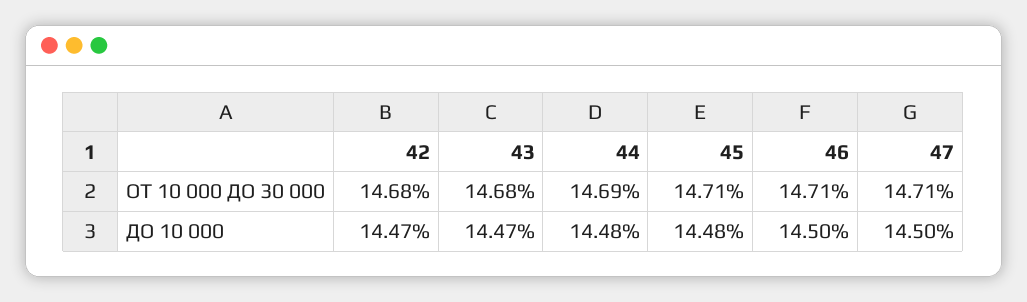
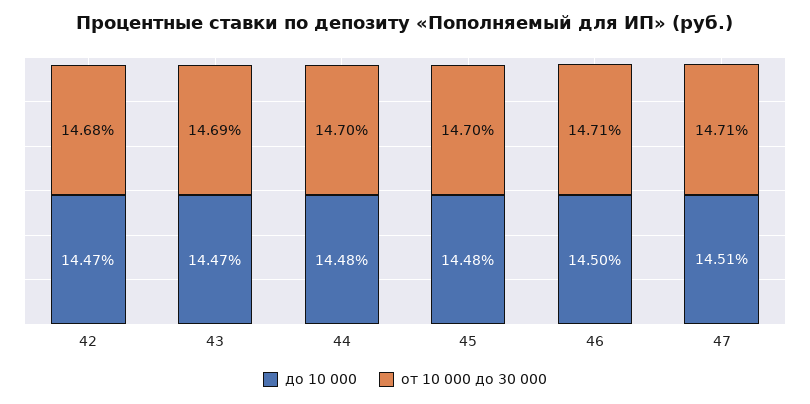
  {
    "ОТ 10 000 ДО 30 000": {
      "42": 14.68,
-     "43": 14.68,
+     "43": 14.69,
-     "44": 14.69,
+     "44": 14.7,
-     "45": 14.71,
+     "45": 14.7,
      "46": 14.71,
      "47": 14.71
    },
    "ДО 10 000": {
      "42": 14.47,
      "43": 14.47,
      "44": 14.48,
      "45": 14.48,
      "46": 14.5,
-     "47": 14.5
+     "47": 14.51
    }
  }

